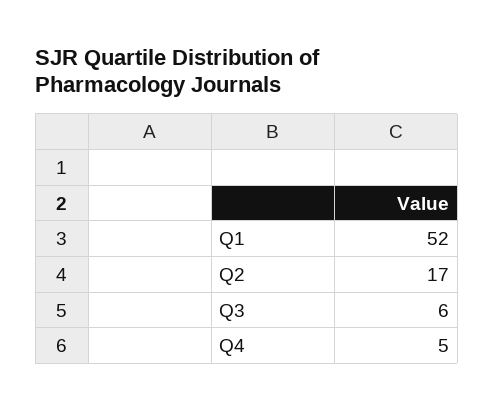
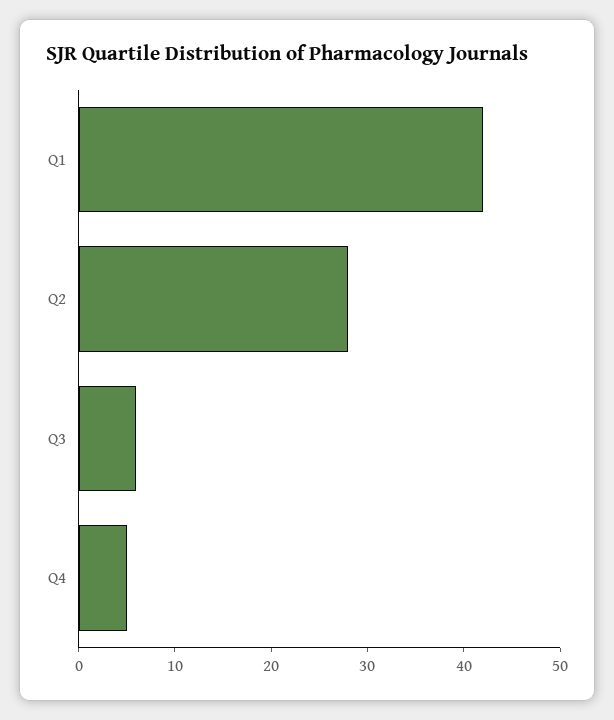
  {
-   "Q1": 52,
+   "Q1": 42,
-   "Q2": 17,
+   "Q2": 28,
    "Q3": 6,
    "Q4": 5
  }

